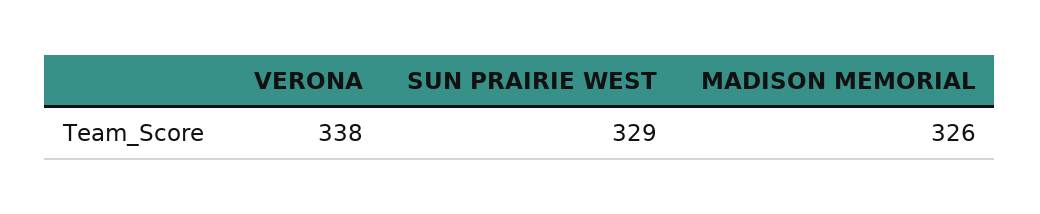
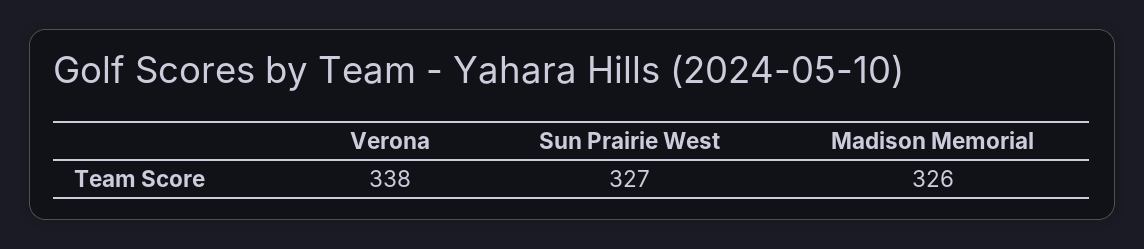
  {
    "VERONA": 338,
-   "SUN PRAIRIE WEST": 329,
+   "SUN PRAIRIE WEST": 327,
    "MADISON MEMORIAL": 326
  }

